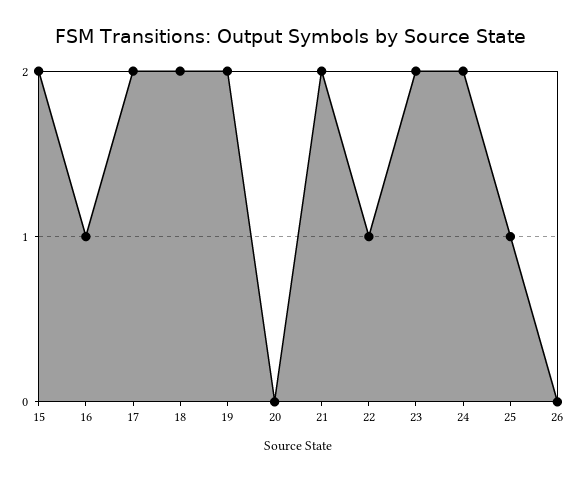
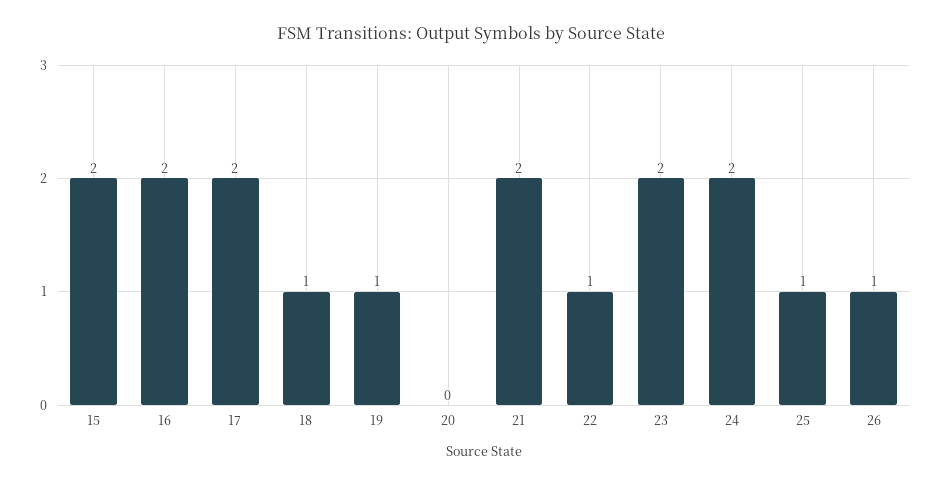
  {
    "15": 2,
-   "16": 1,
+   "16": 2,
    "17": 2,
-   "18": 2,
+   "18": 1,
-   "19": 2,
+   "19": 1,
    "20": 0,
    "21": 2,
    "22": 1,
    "23": 2,
    "24": 2,
    "25": 1,
-   "26": 0
+   "26": 1
  }

